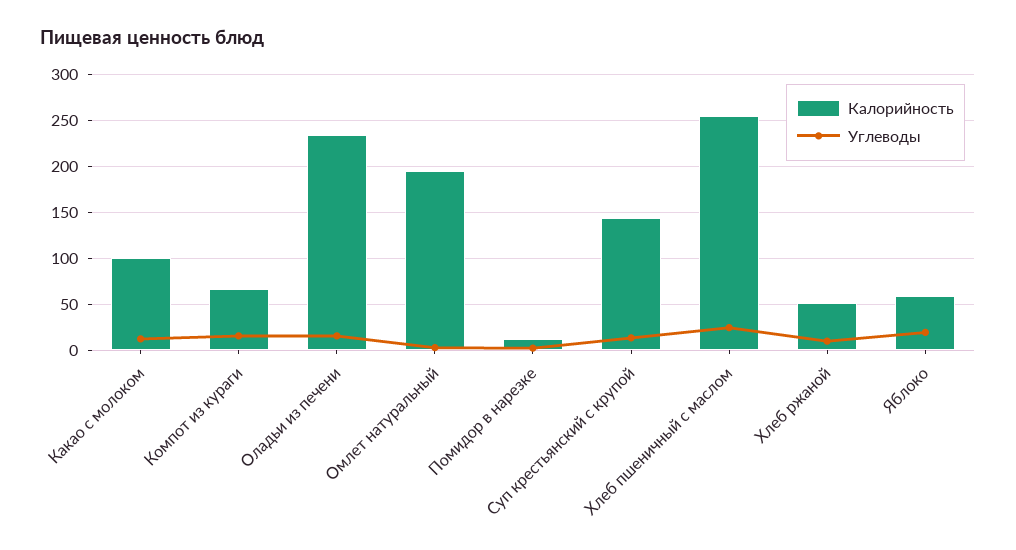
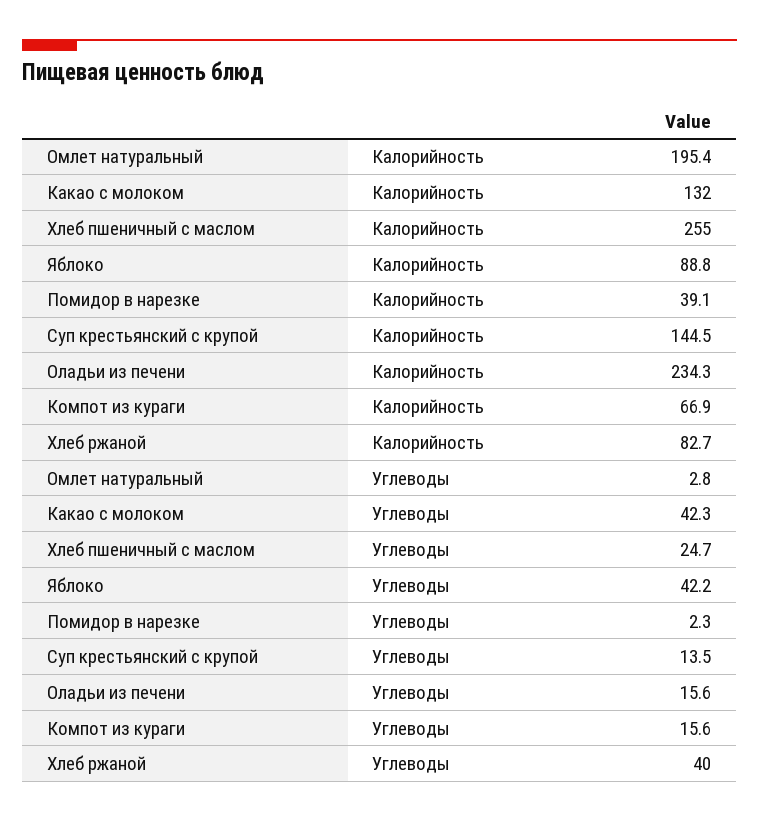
  {
    "Калорийность": {
-     "Какао с молоком": 100,
+     "Какао с молоком": 132,
      "Компот из кураги": 66.9,
      "Оладьи из печени": 234.3,
      "Омлет натуральный": 195.4,
-     "Помидор в нарезке": 10,
+     "Помидор в нарезке": 39.1,
      "Суп крестьянский с крупой": 144.5,
      "Хлеб пшеничный с маслом": 255,
-     "Хлеб ржаной": 50,
+     "Хлеб ржаной": 82.7,
-     "Яблоко": 60
+     "Яблоко": 88.8
    },
    "Углеводы": {
-     "Какао с молоком": 10,
+     "Какао с молоком": 42.3,
      "Компот из кураги": 15.6,
      "Оладьи из печени": 15.6,
      "Омлет натуральный": 2.8,
      "Помидор в нарезке": 2.3,
      "Суп крестьянский с крупой": 13.5,
      "Хлеб пшеничный с маслом": 24.7,
-     "Хлеб ржаной": 10,
+     "Хлеб ржаной": 40,
-     "Яблоко": 20
+     "Яблоко": 42.2
    }
  }

